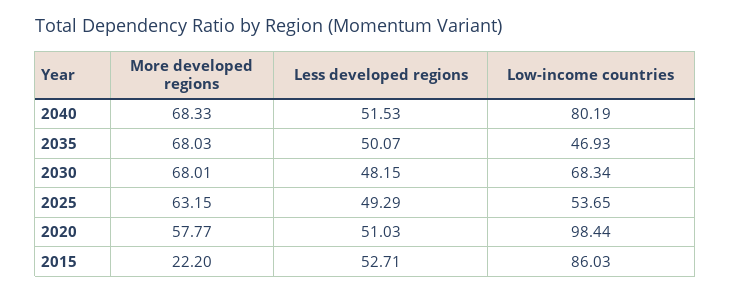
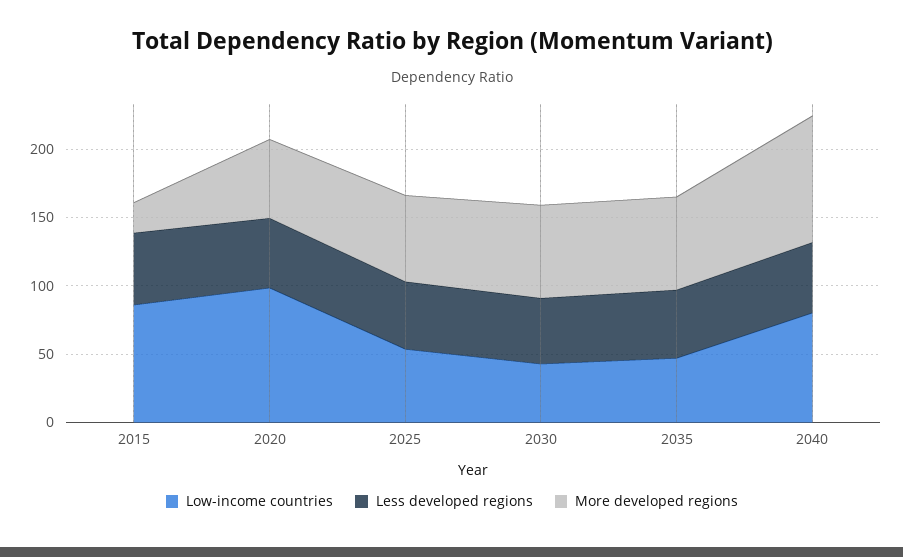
  {
    "More developed regions": {
-     "2040": 68.33,
+     "2040": 90,
      "2035": 68.03,
      "2030": 68.01,
      "2025": 63.15,
      "2020": 57.77,
      "2015": 22.2
    },
    "Less developed regions": {
      "2040": 51.53,
      "2035": 50.07,
      "2030": 48.15,
      "2025": 49.29,
      "2020": 51.03,
      "2015": 52.71
    },
    "Low-income countries": {
      "2040": 80.19,
      "2035": 46.93,
-     "2030": 68.34,
+     "2030": 40,
      "2025": 53.65,
      "2020": 98.44,
      "2015": 86.03
    }
  }

